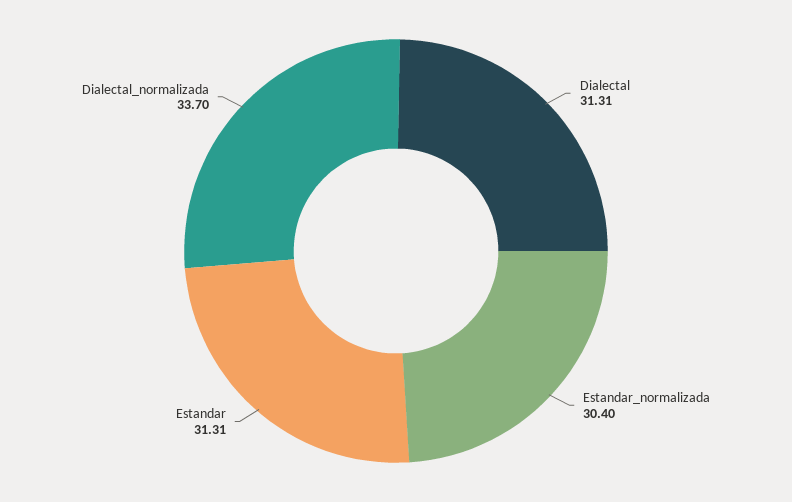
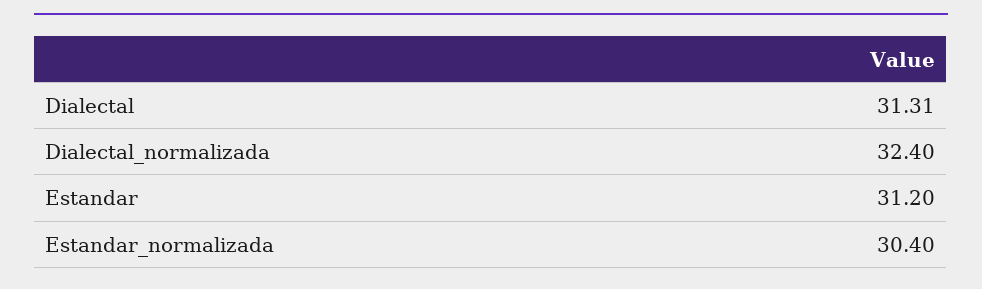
  {
    "Dialectal": 31.31,
    "Estandar_normalizada": 30.4,
-   "Estandar": 31.31,
+   "Estandar": 31.2,
-   "Dialectal_normalizada": 33.7
+   "Dialectal_normalizada": 32.4
  }

